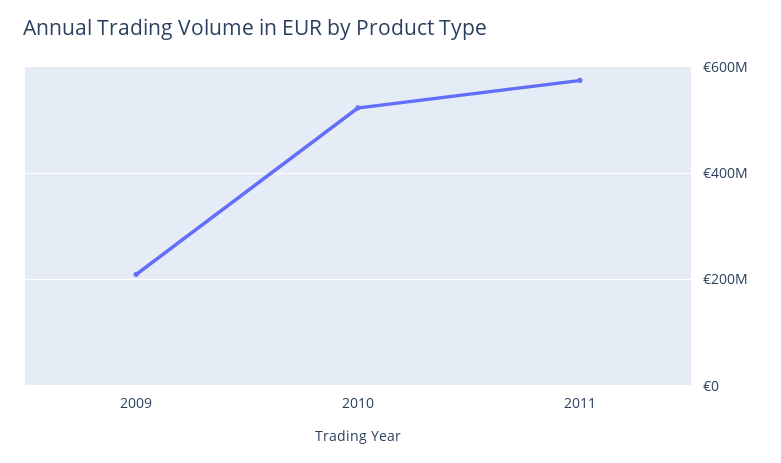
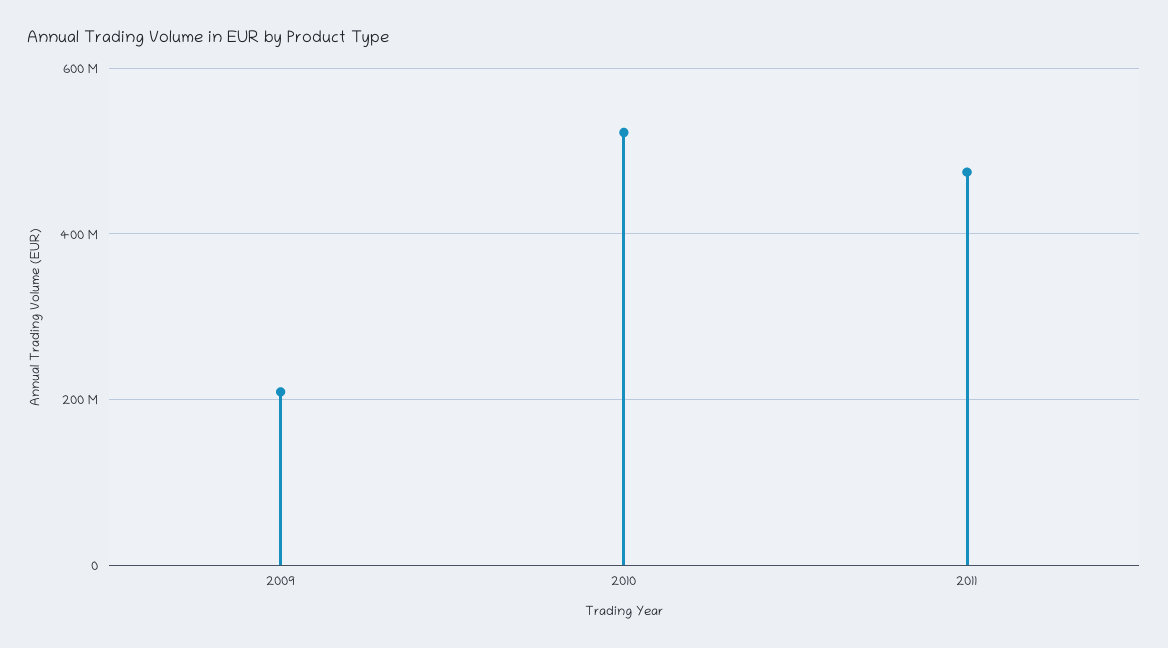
  {
    "2009": 200000000,
    "2010": 520000000,
-   "2011": 580000000
+   "2011": 480000000
  }

